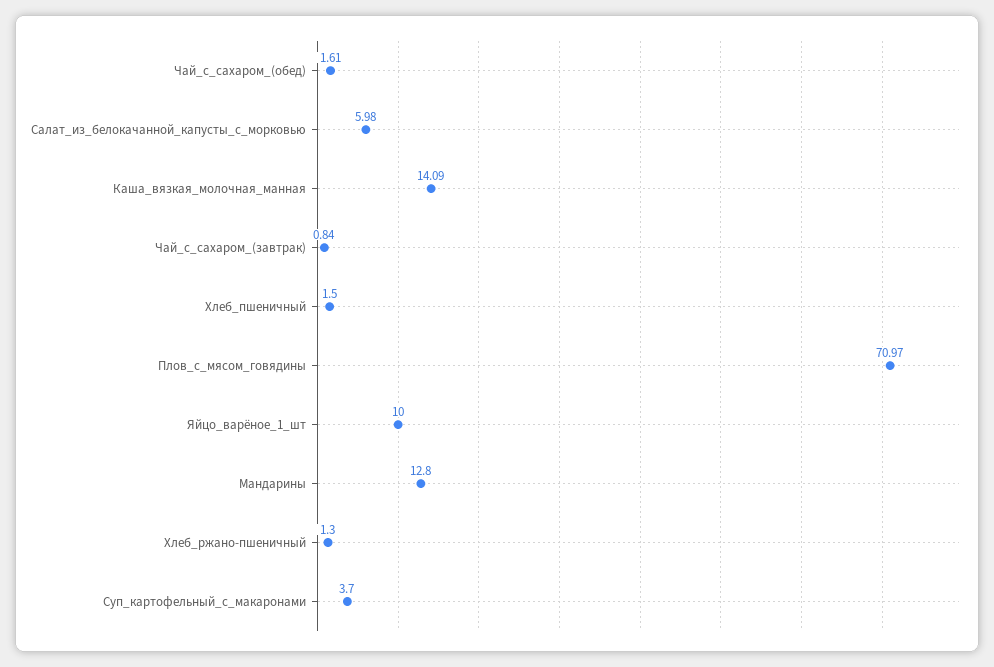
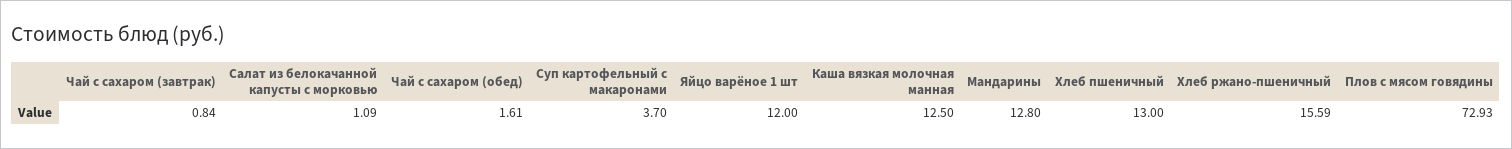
  {
    "Чай_с_сахаром_(обед)": 1.61,
-   "Салат_из_белокачанной_капусты_с_морковью": 5.98,
+   "Салат_из_белокачанной_капусты_с_морковью": 1.09,
-   "Каша_вязкая_молочная_манная": 14.09,
+   "Каша_вязкая_молочная_манная": 12.5,
    "Чай_с_сахаром_(завтрак)": 0.84,
-   "Хлеб_пшеничный": 1.5,
+   "Хлеб_пшеничный": 13,
-   "Плов_с_мясом_говядины": 70.97,
+   "Плов_с_мясом_говядины": 72.93,
-   "Яйцо_варёное_1_шт": 10,
+   "Яйцо_варёное_1_шт": 12,
    "Мандарины": 12.8,
-   "Хлеб_ржано-пшеничный": 1.3,
+   "Хлеб_ржано-пшеничный": 15.59,
    "Суп_картофельный_с_макаронами": 3.7
  }

